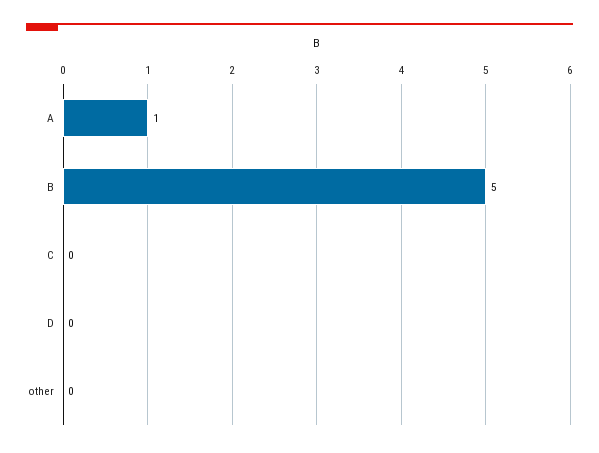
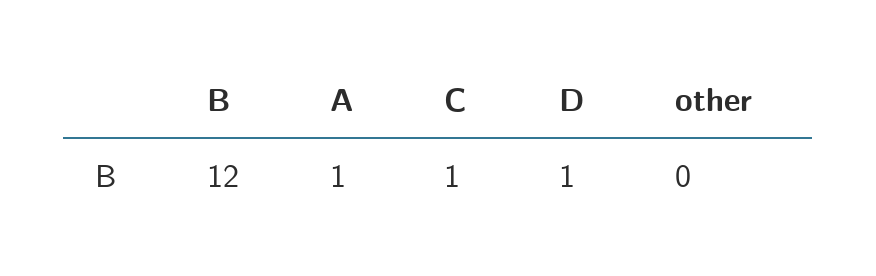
  {
    "A": 1,
-   "B": 5,
+   "B": 12,
-   "C": 0,
+   "C": 1,
-   "D": 0,
+   "D": 1,
    "other": 0
  }

